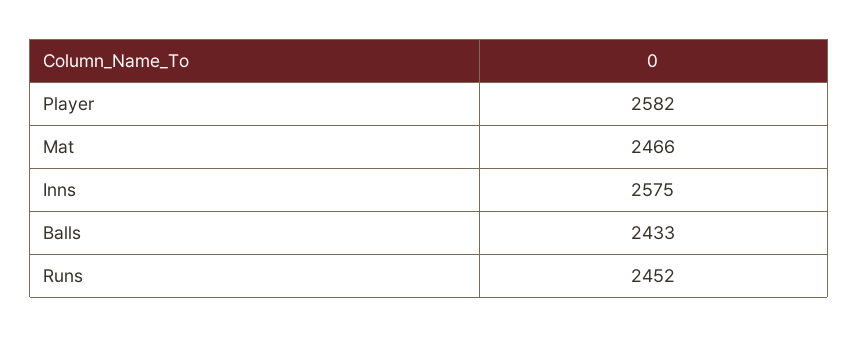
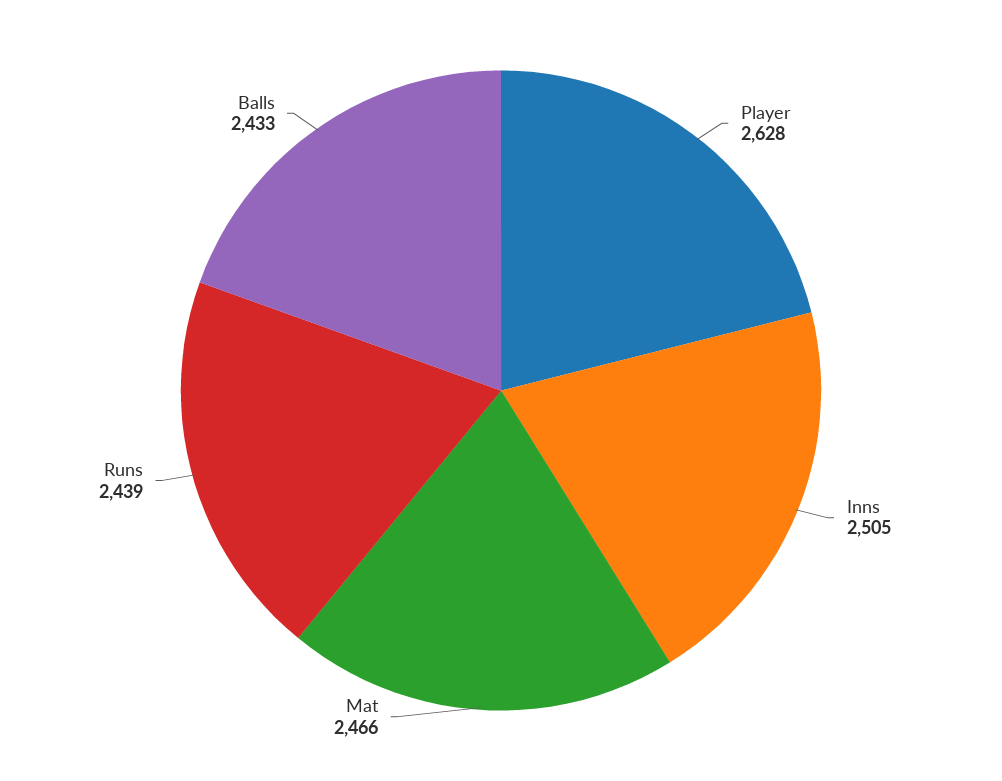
  {
-   "Player": 2582,
+   "Player": 2628,
    "Mat": 2466,
-   "Inns": 2575,
+   "Inns": 2505,
    "Balls": 2433,
-   "Runs": 2452
+   "Runs": 2439
  }

